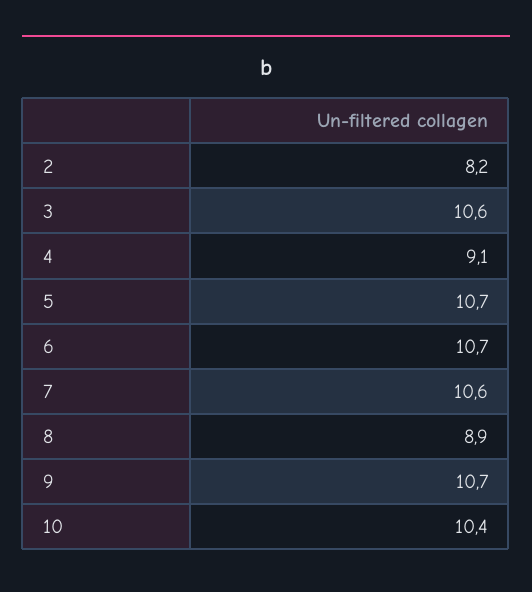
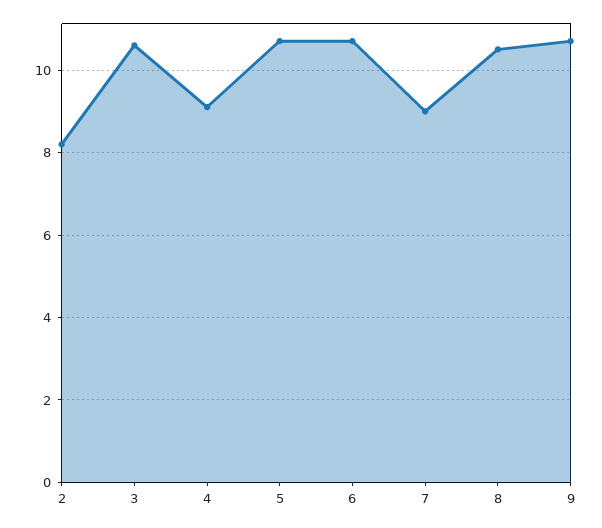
  {
    "2": 8.2,
    "3": 10.6,
    "4": 9.1,
    "5": 10.7,
    "6": 10.7,
-   "7": 10.6,
+   "7": 9,
-   "8": 8.9,
+   "8": 10.5,
-   "9": 10.7,
+   "9": 10.7
-   "10": 10.4
  }

